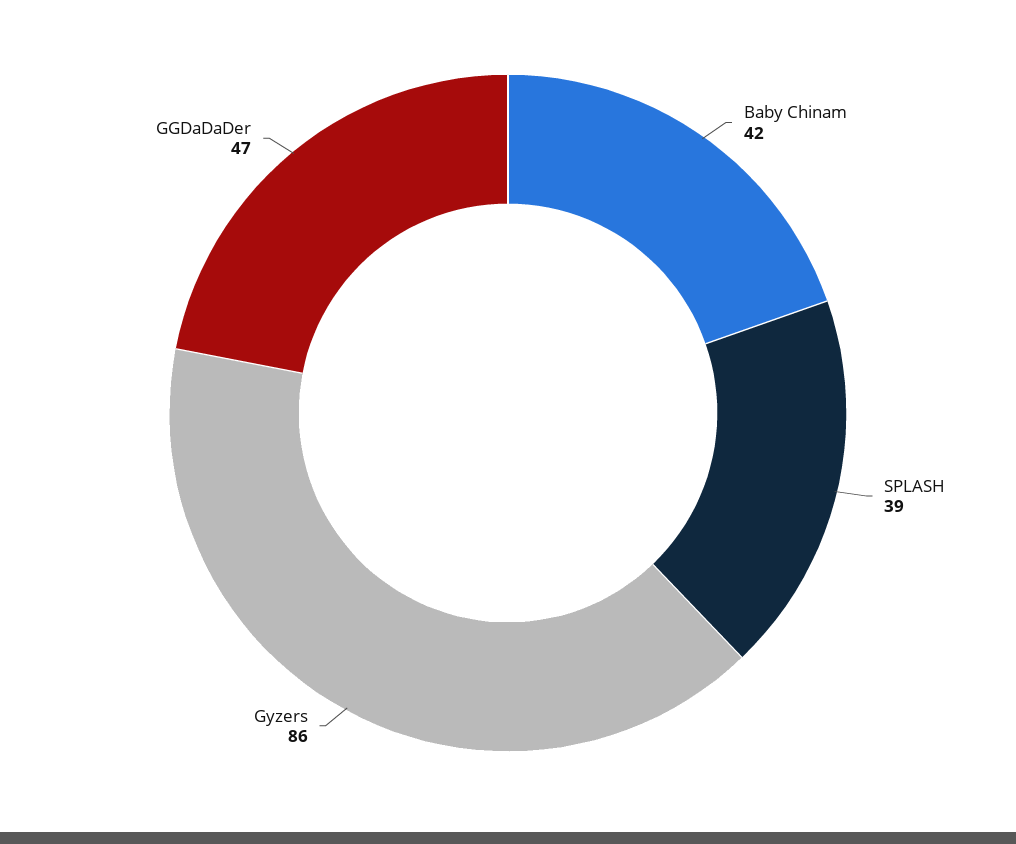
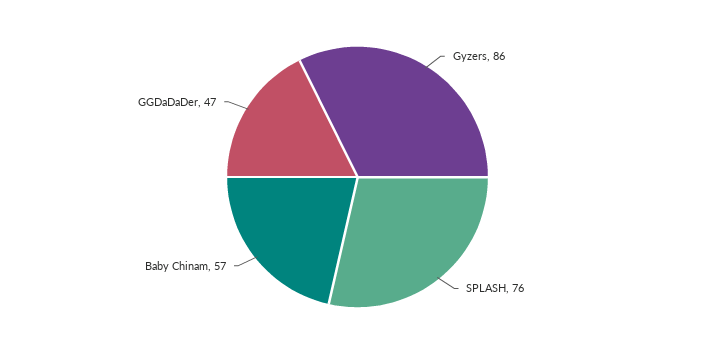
  {
-   "Baby Chinam": 42,
+   "Baby Chinam": 57,
-   "SPLASH": 39,
+   "SPLASH": 76,
    "Gyzers": 86,
    "GGDaDaDer": 47
  }

